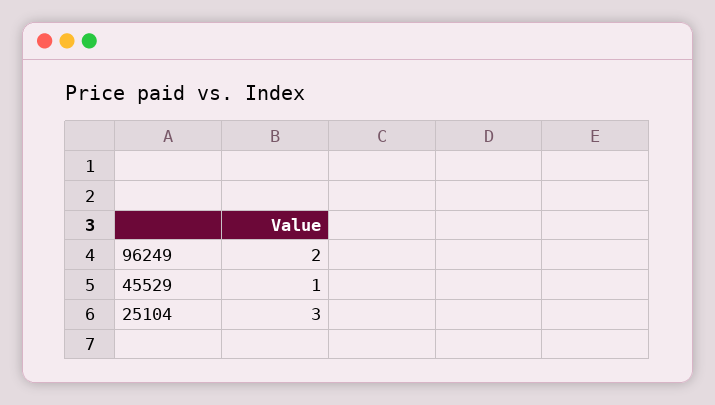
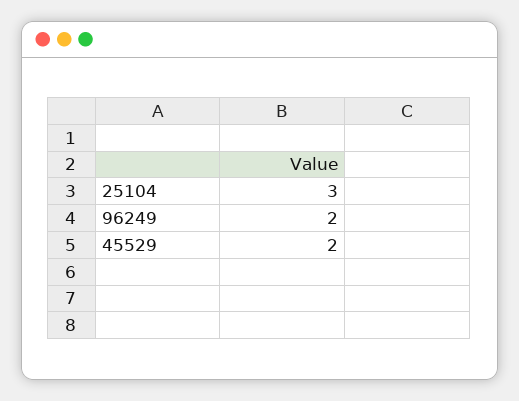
  {
    "96249": 2,
-   "45529": 1,
+   "45529": 2,
    "25104": 3
  }

